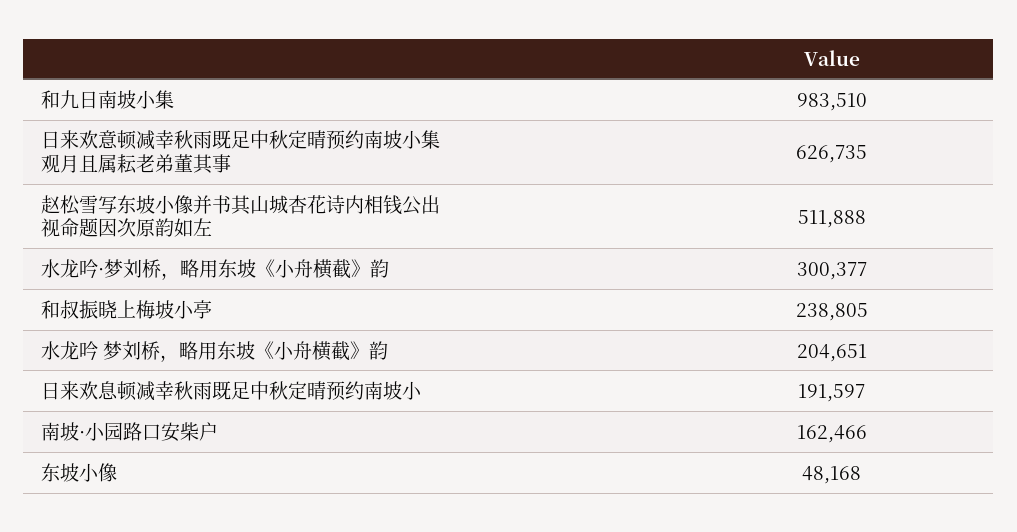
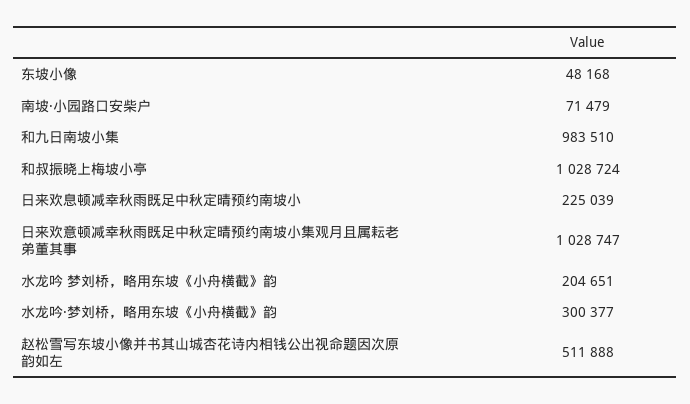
  {
    "和九日南坡小集": 983510,
-   "日来欢意顿减幸秋雨既足中秋定晴预约南坡小集观月且属耘老弟董其事": 626735,
+   "日来欢意顿减幸秋雨既足中秋定晴预约南坡小集观月且属耘老弟董其事": 1028747,
    "赵松雪写东坡小像并书其山城杏花诗内相钱公出视命题因次原韵如左": 511888,
    "水龙吟·梦刘桥，略用东坡《小舟横截》韵": 300377,
-   "和叔振晓上梅坡小亭": 238805,
+   "和叔振晓上梅坡小亭": 1028724,
    "水龙吟 梦刘桥，略用东坡《小舟横截》韵": 204651,
-   "日来欢息顿减幸秋雨既足中秋定晴预约南坡小": 191597,
+   "日来欢息顿减幸秋雨既足中秋定晴预约南坡小": 225039,
-   "南坡·小园路口安柴户": 162466,
+   "南坡·小园路口安柴户": 71479,
    "东坡小像": 48168
  }

